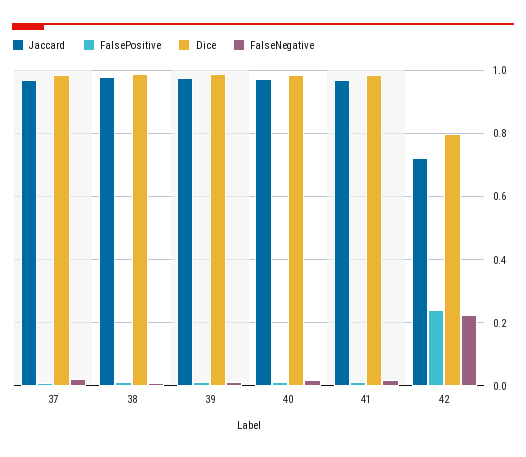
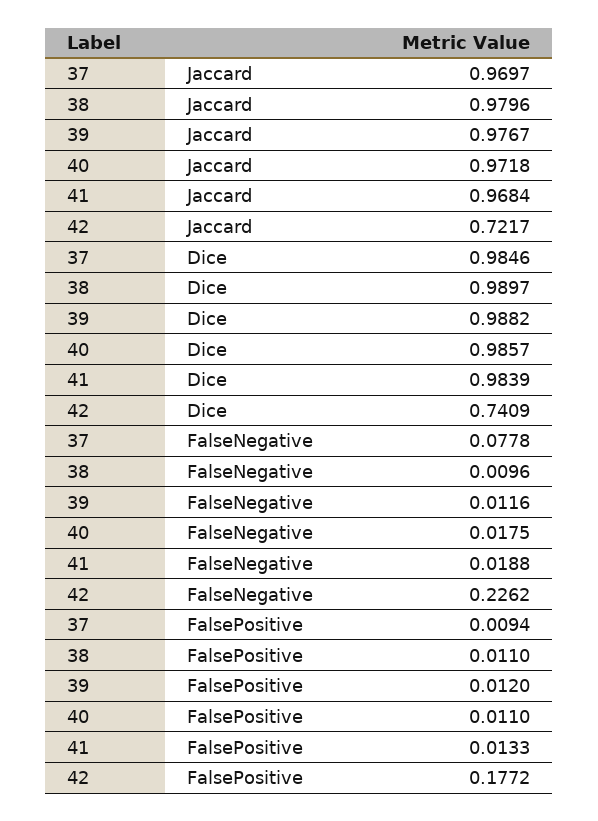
  {
    "Jaccard": {
      "37": 0.9697,
      "38": 0.9796,
      "39": 0.9767,
      "40": 0.9718,
      "41": 0.9684,
      "42": 0.7217
    },
    "FalsePositive": {
      "37": 0.0094,
      "38": 0.011,
      "39": 0.012,
      "40": 0.011,
      "41": 0.0133,
-     "42": 0.24
+     "42": 0.1772
    },
    "Dice": {
      "37": 0.9846,
      "38": 0.9897,
      "39": 0.9882,
      "40": 0.9857,
      "41": 0.9839,
-     "42": 0.8
+     "42": 0.7409
    },
    "FalseNegative": {
-     "37": 0.02,
+     "37": 0.0778,
      "38": 0.0096,
      "39": 0.0116,
      "40": 0.0175,
      "41": 0.0188,
      "42": 0.2262
    }
  }

